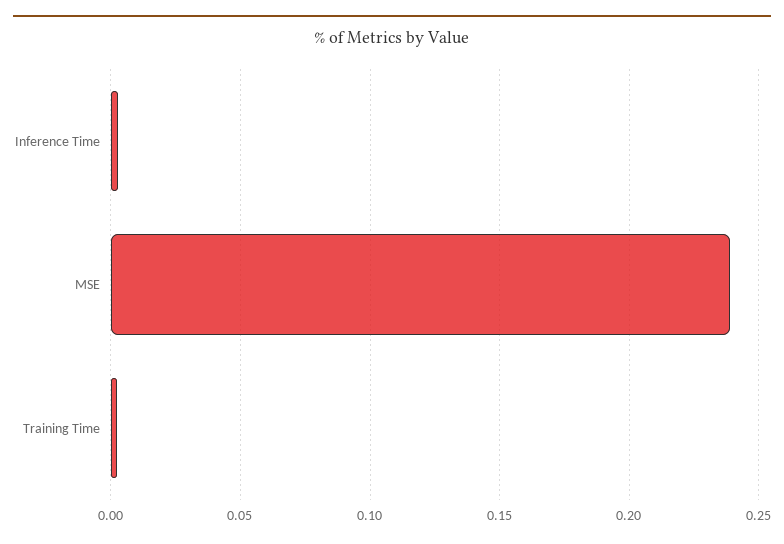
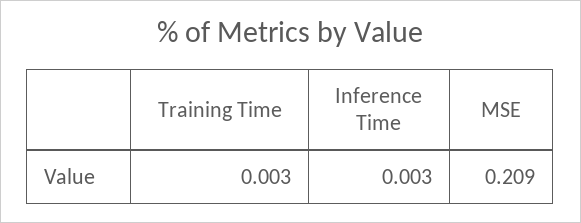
  {
    "Inference Time": 0.003,
-   "MSE": 0.24,
+   "MSE": 0.209,
    "Training Time": 0.003
  }

